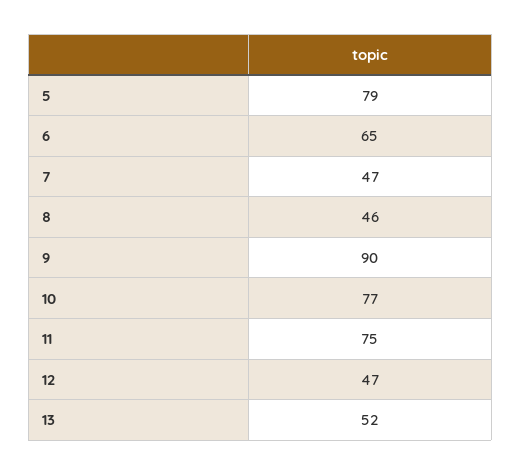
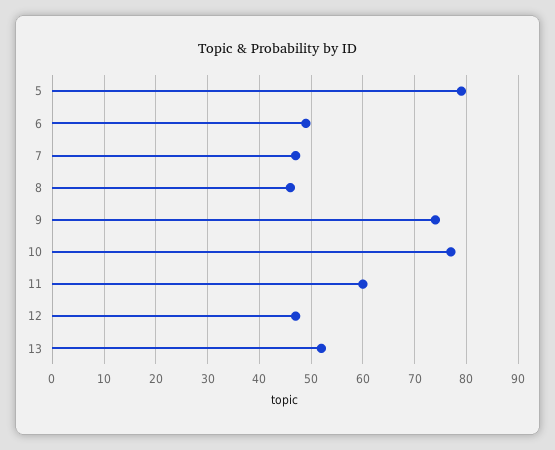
  {
    "5": 79,
-   "6": 65,
+   "6": 50,
    "7": 47,
    "8": 46,
-   "9": 90,
+   "9": 75,
    "10": 77,
-   "11": 75,
+   "11": 60,
    "12": 47,
    "13": 52
  }

